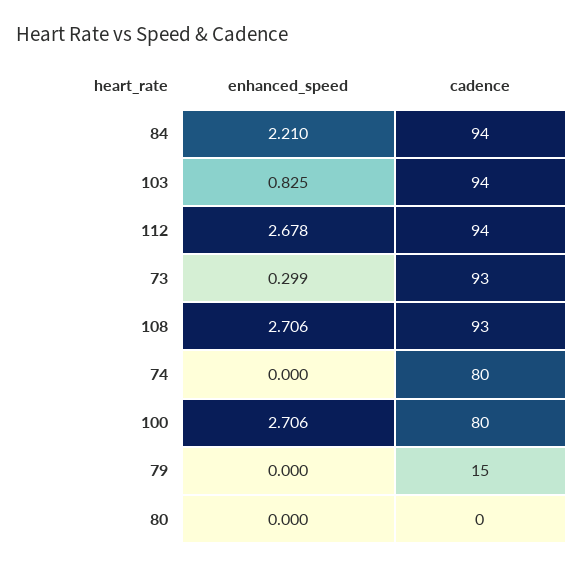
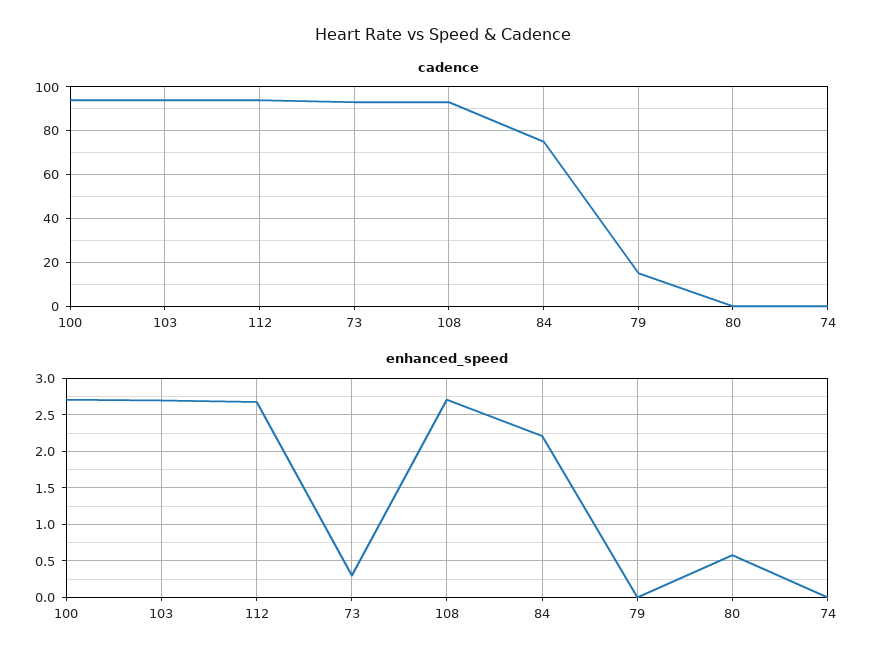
  {
    "enhanced_speed": {
      "84": 2.21,
-     "103": 0.825,
+     "103": 2.7,
      "112": 2.678,
      "73": 0.299,
      "108": 2.706,
      "74": 0,
      "100": 2.706,
      "79": 0,
-     "80": 0
+     "80": 0.6
    },
    "cadence": {
-     "84": 94,
+     "84": 75,
      "103": 94,
      "112": 94,
      "73": 93,
      "108": 93,
-     "74": 80,
+     "74": 0,
-     "100": 80,
+     "100": 95,
      "79": 15,
      "80": 0
    }
  }

